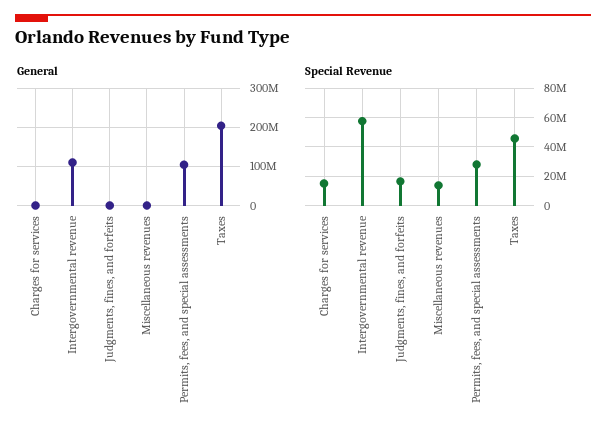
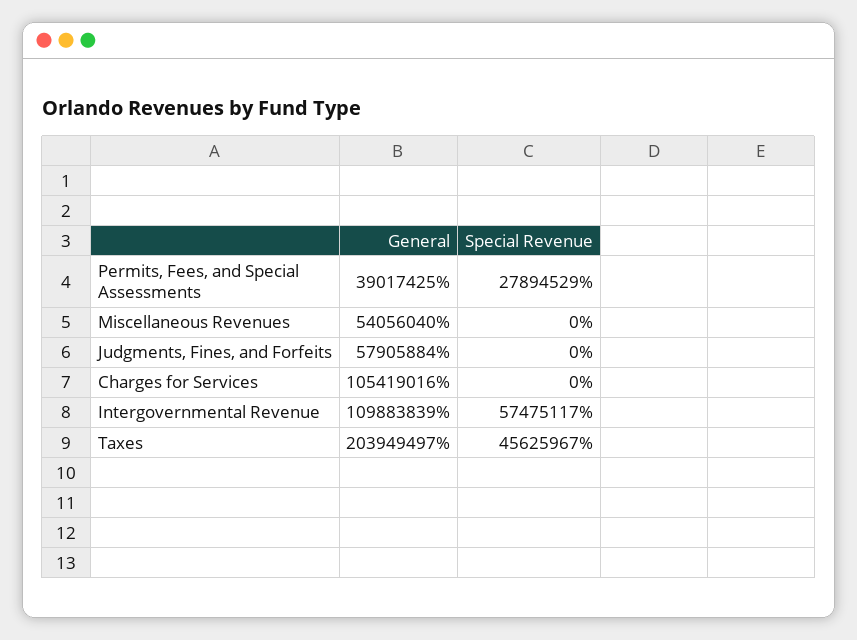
  {
    "General": {
-     "Charges for services": 0,
+     "Charges for services": 105419016,
      "Intergovernmental revenue": 109883839,
-     "Judgments, fines, and forfeits": 0,
+     "Judgments, fines, and forfeits": 57905884,
-     "Miscellaneous revenues": 0,
+     "Miscellaneous revenues": 54056040,
-     "Permits, fees, and special assessments": 100000000,
+     "Permits, fees, and special assessments": 39017425,
      "Taxes": 203949497
    },
    "Special Revenue": {
-     "Charges for services": 15000000,
+     "Charges for services": 0,
      "Intergovernmental revenue": 57475117,
-     "Judgments, fines, and forfeits": 15000000,
+     "Judgments, fines, and forfeits": 0,
-     "Miscellaneous revenues": 15000000,
+     "Miscellaneous revenues": 0,
      "Permits, fees, and special assessments": 27894529,
      "Taxes": 45625967
    }
  }

